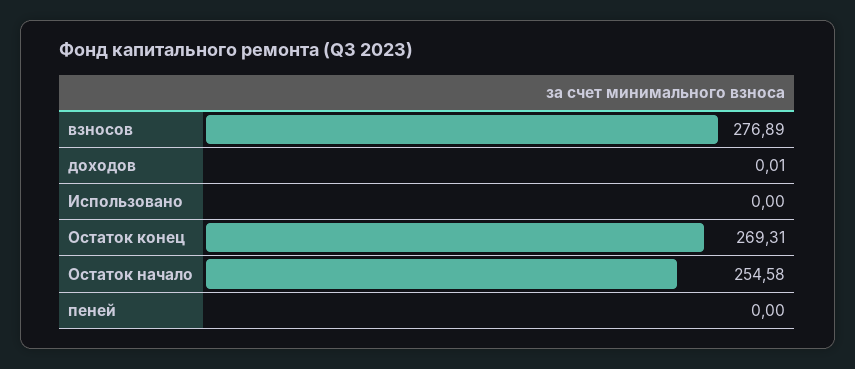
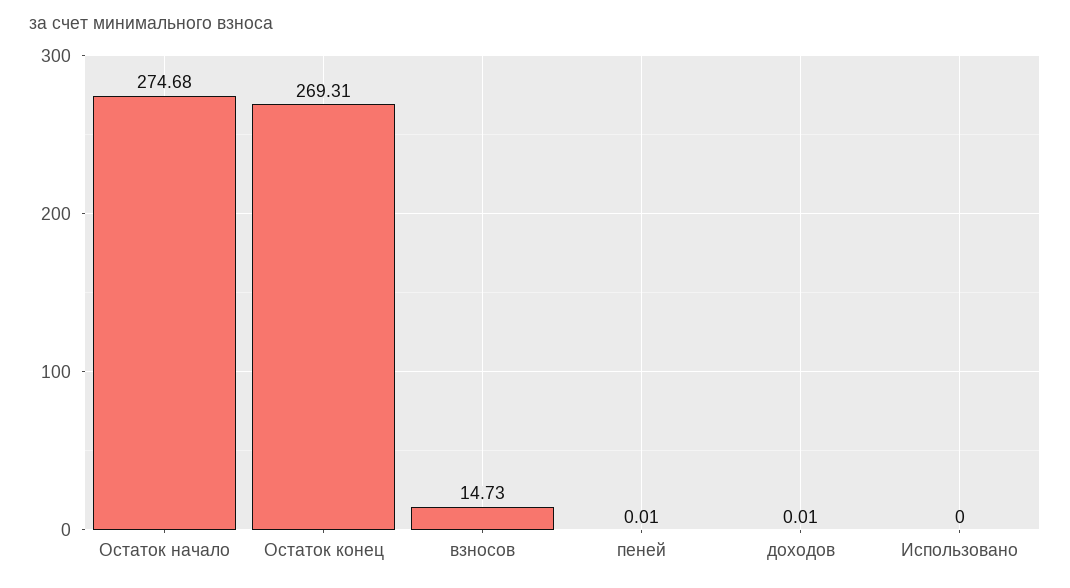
  {
-   "взносов": 276.89,
+   "взносов": 14.73,
    "доходов": 0.01,
    "Использовано": 0,
    "Остаток конец": 269.31,
-   "Остаток начало": 254.58,
+   "Остаток начало": 274.68,
-   "пеней": 0
+   "пеней": 0.01
  }

